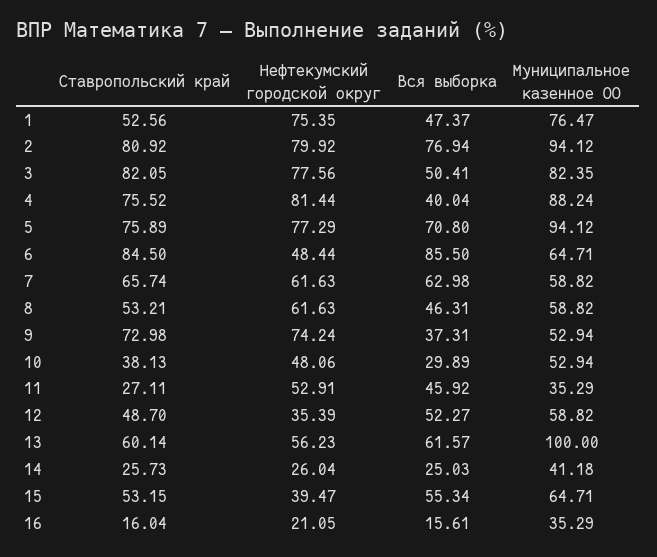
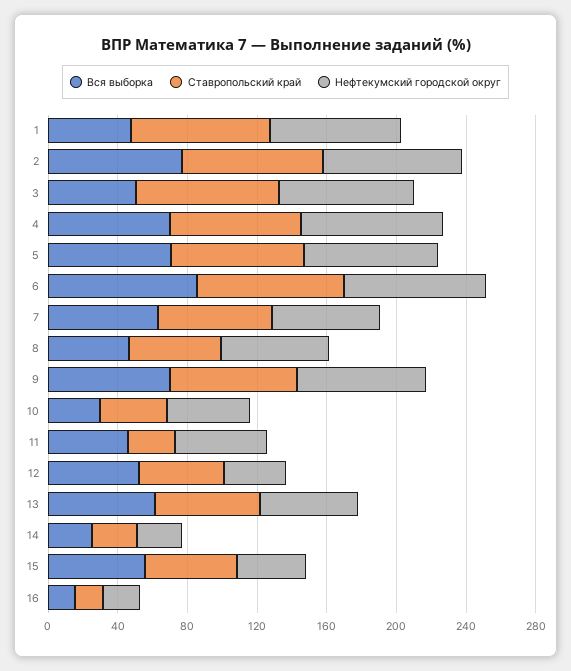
  {
    "Ставропольский край": {
-     "1": 52.56,
+     "1": 80,
      "2": 80.92,
      "3": 82.05,
      "4": 75.52,
      "5": 75.89,
      "6": 84.5,
      "7": 65.74,
      "8": 53.21,
      "9": 72.98,
      "10": 38.13,
      "11": 27.11,
      "12": 48.7,
      "13": 60.14,
      "14": 25.73,
      "15": 53.15,
      "16": 16.04
    },
    "Нефтекумский городской округ": {
      "1": 75.35,
      "2": 79.92,
      "3": 77.56,
      "4": 81.44,
      "5": 77.29,
-     "6": 48.44,
+     "6": 80,
      "7": 61.63,
      "8": 61.63,
      "9": 74.24,
      "10": 48.06,
      "11": 52.91,
      "12": 35.39,
      "13": 56.23,
      "14": 26.04,
      "15": 39.47,
      "16": 21.05
    },
    "Вся выборка": {
      "1": 47.37,
      "2": 76.94,
      "3": 50.41,
-     "4": 40.04,
+     "4": 70,
      "5": 70.8,
      "6": 85.5,
      "7": 62.98,
      "8": 46.31,
-     "9": 37.31,
+     "9": 70,
      "10": 29.89,
      "11": 45.92,
      "12": 52.27,
      "13": 61.57,
      "14": 25.03,
      "15": 55.34,
      "16": 15.61
-   },
+   }
-   "Муниципальное казенное ОО": {
-     "1": 76.47,
-     "2": 94.12,
-     "3": 82.35,
-     "4": 88.24,
-     "5": 94.12,
-     "6": 64.71,
-     "7": 58.82,
-     "8": 58.82,
-     "9": 52.94,
-     "10": 52.94,
-     "11": 35.29,
-     "12": 58.82,
-     "13": 100,
-     "14": 41.18,
-     "15": 64.71,
-     "16": 35.29
-   }
  }

